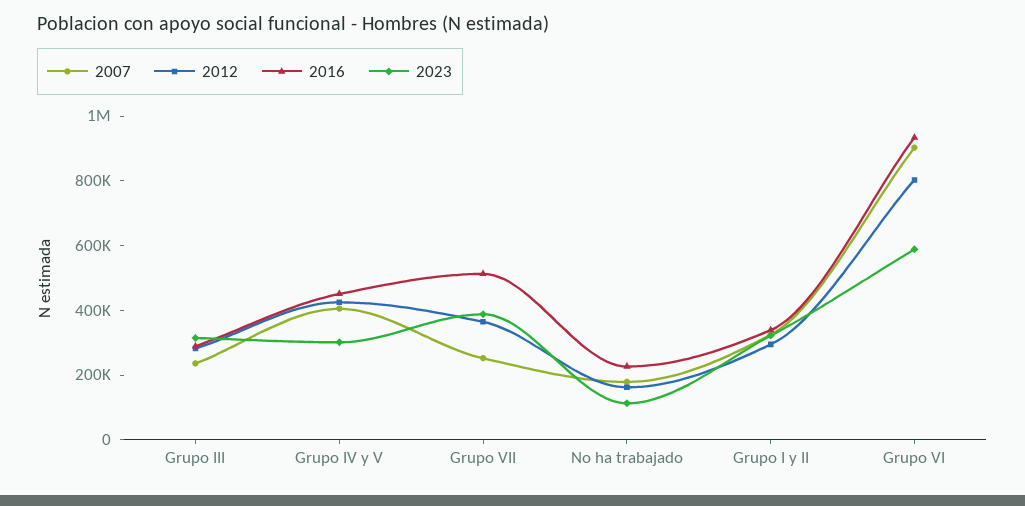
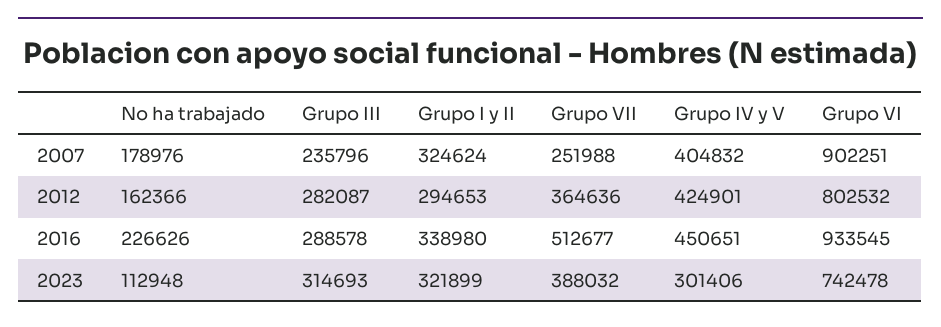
  {
    "2007": {
      "Grupo III": 235796,
      "Grupo IV y V": 404832,
      "Grupo VII": 251988,
      "No ha trabajado": 178976,
      "Grupo I y II": 324624,
      "Grupo VI": 902251
    },
    "2012": {
      "Grupo III": 282087,
      "Grupo IV y V": 424901,
      "Grupo VII": 364636,
      "No ha trabajado": 162366,
      "Grupo I y II": 294653,
      "Grupo VI": 802532
    },
    "2016": {
      "Grupo III": 288578,
      "Grupo IV y V": 450651,
      "Grupo VII": 512677,
      "No ha trabajado": 226626,
      "Grupo I y II": 338980,
      "Grupo VI": 933545
    },
    "2023": {
      "Grupo III": 314693,
      "Grupo IV y V": 301406,
      "Grupo VII": 388032,
      "No ha trabajado": 112948,
      "Grupo I y II": 321899,
-     "Grupo VI": 600000
+     "Grupo VI": 742478
    }
  }

